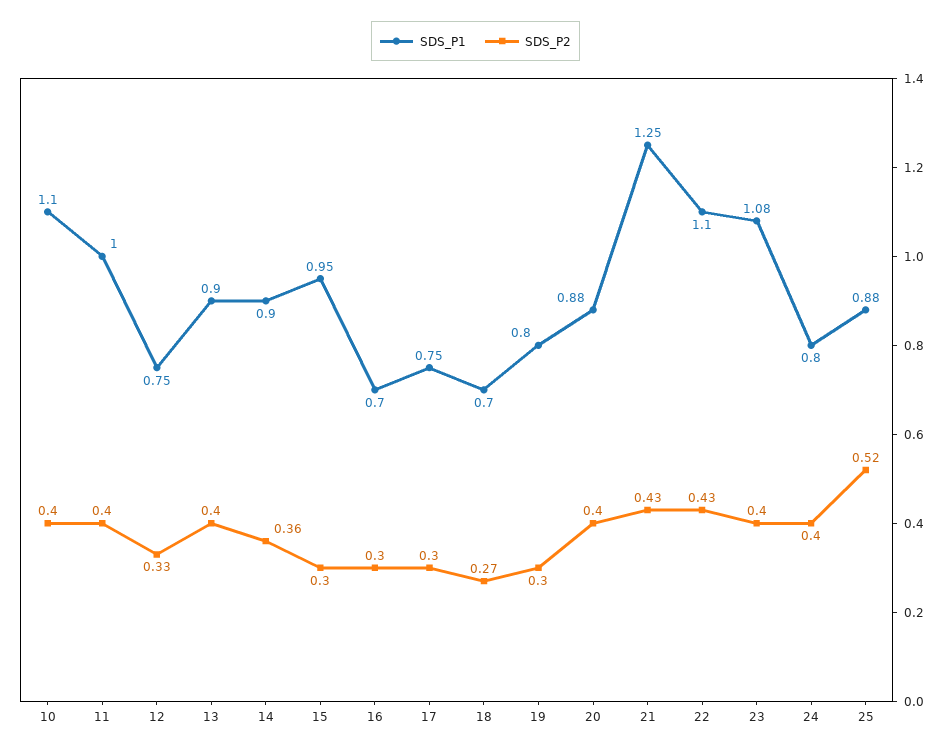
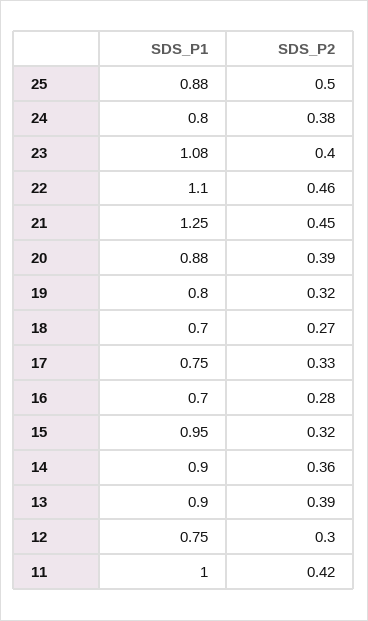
  {
    "SDS_P1": {
-     "10": 1.1,
      "11": 1,
      "12": 0.75,
      "13": 0.9,
      "14": 0.9,
      "15": 0.95,
      "16": 0.7,
      "17": 0.75,
      "18": 0.7,
      "19": 0.8,
      "20": 0.88,
      "21": 1.25,
      "22": 1.1,
      "23": 1.08,
      "24": 0.8,
      "25": 0.88
    },
    "SDS_P2": {
-     "10": 0.4,
-     "11": 0.4,
+     "11": 0.42,
-     "12": 0.33,
+     "12": 0.3,
-     "13": 0.4,
+     "13": 0.39,
      "14": 0.36,
-     "15": 0.3,
+     "15": 0.32,
-     "16": 0.3,
+     "16": 0.28,
-     "17": 0.3,
+     "17": 0.33,
      "18": 0.27,
-     "19": 0.3,
+     "19": 0.32,
-     "20": 0.4,
+     "20": 0.39,
-     "21": 0.43,
+     "21": 0.45,
-     "22": 0.43,
+     "22": 0.46,
      "23": 0.4,
-     "24": 0.4,
+     "24": 0.38,
-     "25": 0.52
+     "25": 0.5
    }
  }

